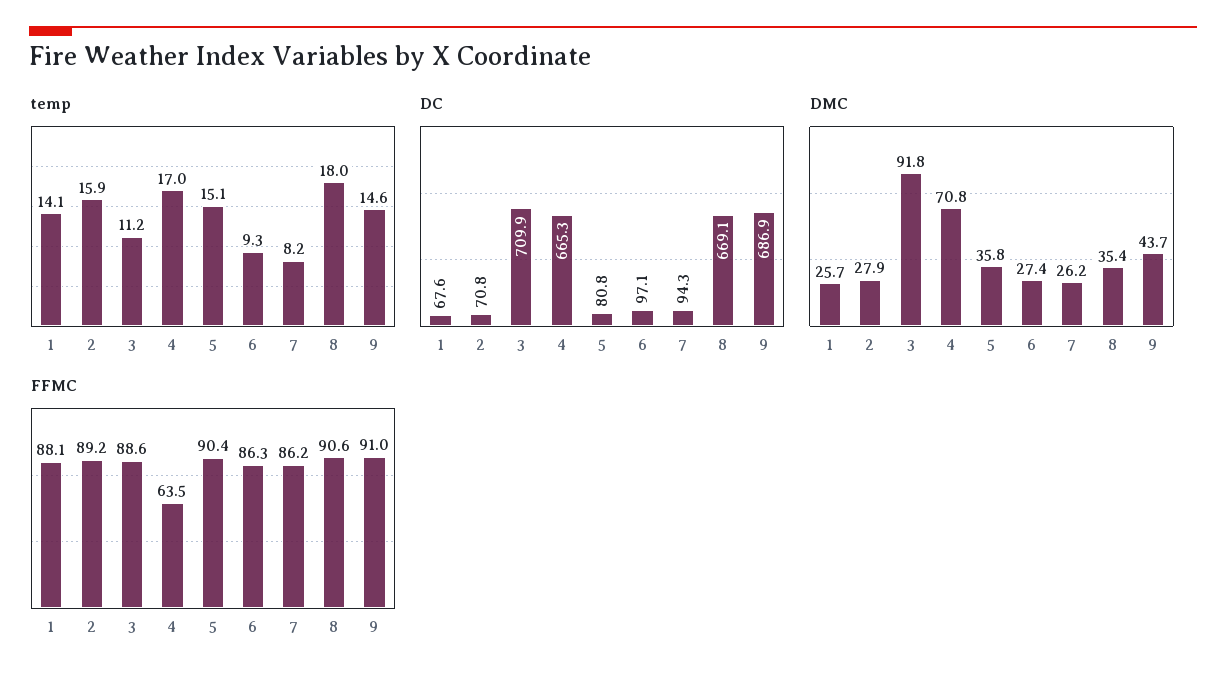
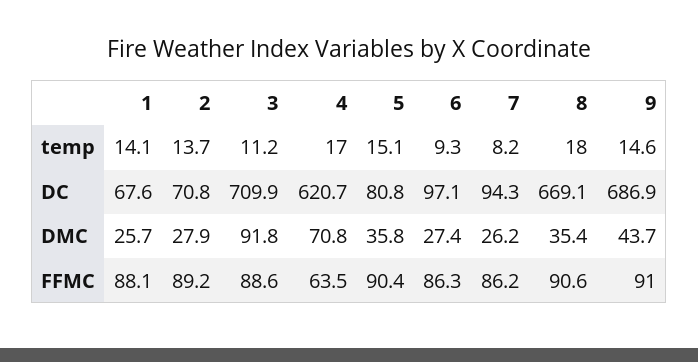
  {
    "temp": {
      "1": 14.1,
-     "2": 15.9,
+     "2": 13.7,
      "3": 11.2,
      "4": 17,
      "5": 15.1,
      "6": 9.3,
      "7": 8.2,
      "8": 18,
      "9": 14.6
    },
    "DC": {
      "1": 67.6,
      "2": 70.8,
      "3": 709.9,
-     "4": 665.3,
+     "4": 620.7,
      "5": 80.8,
      "6": 97.1,
      "7": 94.3,
      "8": 669.1,
      "9": 686.9
    },
    "DMC": {
      "1": 25.7,
      "2": 27.9,
      "3": 91.8,
      "4": 70.8,
      "5": 35.8,
      "6": 27.4,
      "7": 26.2,
      "8": 35.4,
      "9": 43.7
    },
    "FFMC": {
      "1": 88.1,
      "2": 89.2,
      "3": 88.6,
      "4": 63.5,
      "5": 90.4,
      "6": 86.3,
      "7": 86.2,
      "8": 90.6,
      "9": 91
    }
  }

